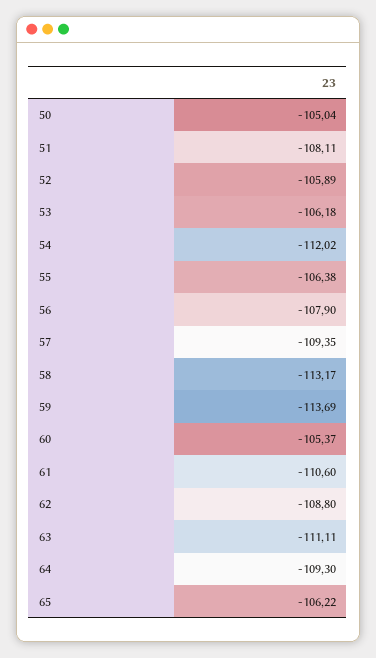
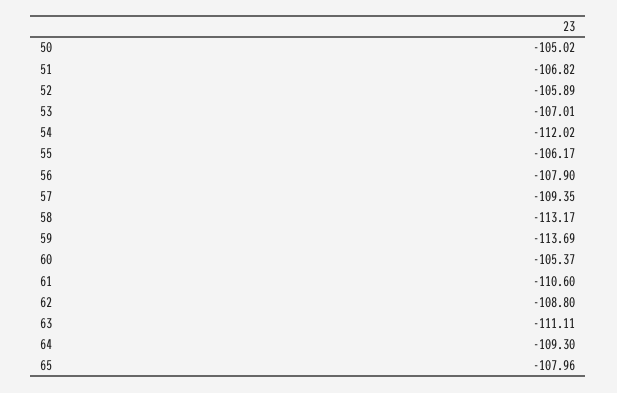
  {
-   "50": -105.04,
+   "50": -105.02,
-   "51": -108.11,
+   "51": -106.82,
    "52": -105.89,
-   "53": -106.18,
+   "53": -107.01,
    "54": -112.02,
-   "55": -106.38,
+   "55": -106.17,
    "56": -107.9,
    "57": -109.35,
    "58": -113.17,
    "59": -113.69,
    "60": -105.37,
    "61": -110.6,
    "62": -108.8,
    "63": -111.11,
    "64": -109.3,
-   "65": -106.22
+   "65": -107.96
  }

